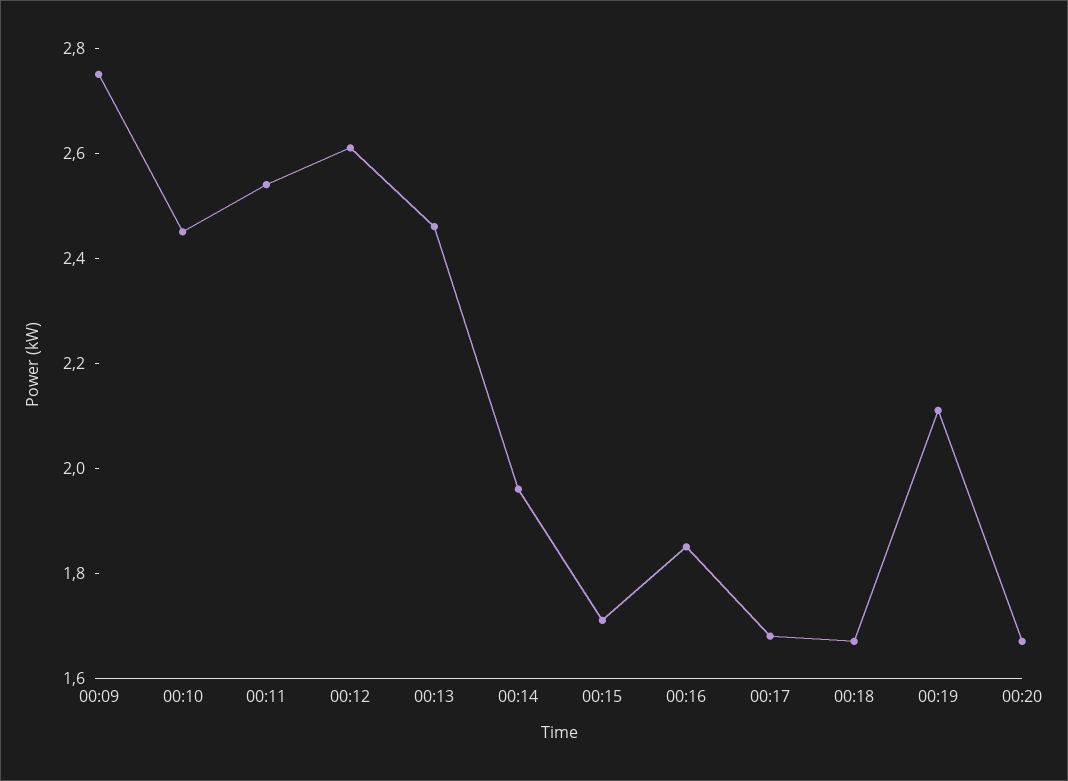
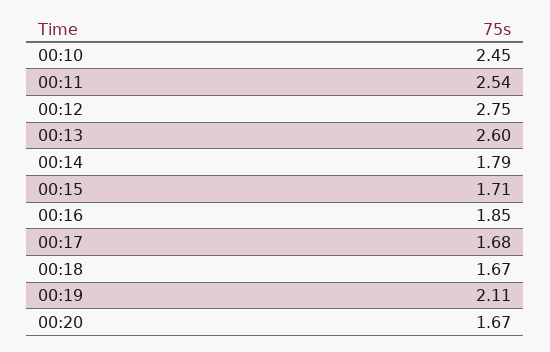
  {
-   "00:09": 2.75,
    "00:10": 2.45,
    "00:11": 2.54,
-   "00:12": 2.6,
+   "00:12": 2.75,
-   "00:13": 2.45,
+   "00:13": 2.6,
-   "00:14": 1.95,
+   "00:14": 1.79,
    "00:15": 1.71,
    "00:16": 1.85,
    "00:17": 1.68,
    "00:18": 1.67,
    "00:19": 2.11,
    "00:20": 1.67
  }

